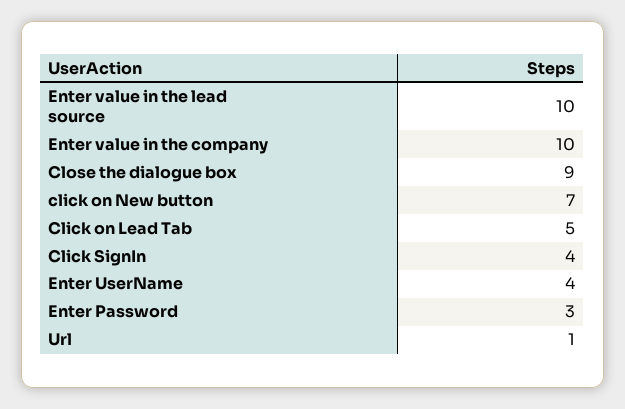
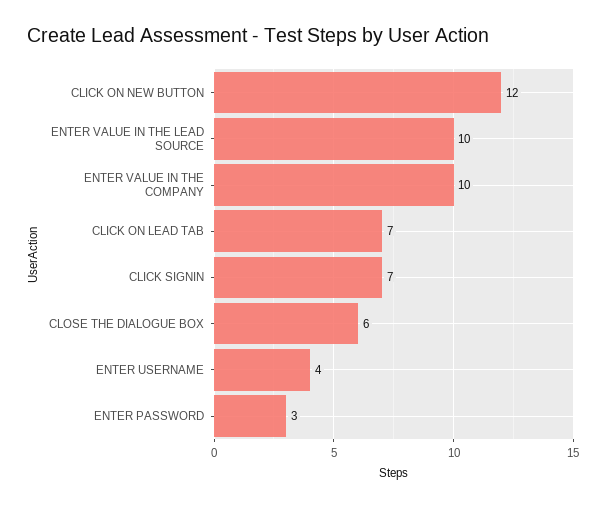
  {
    "Enter value in the lead source": 10,
    "Enter value in the company": 10,
-   "Close the dialogue box": 9,
+   "Close the dialogue box": 6,
-   "click on New button": 7,
+   "click on New button": 12,
-   "Click on Lead Tab": 5,
+   "Click on Lead Tab": 7,
-   "Click SignIn": 4,
+   "Click SignIn": 7,
    "Enter UserName": 4,
-   "Enter Password": 3,
+   "Enter Password": 3
-   "Url": 1
  }

